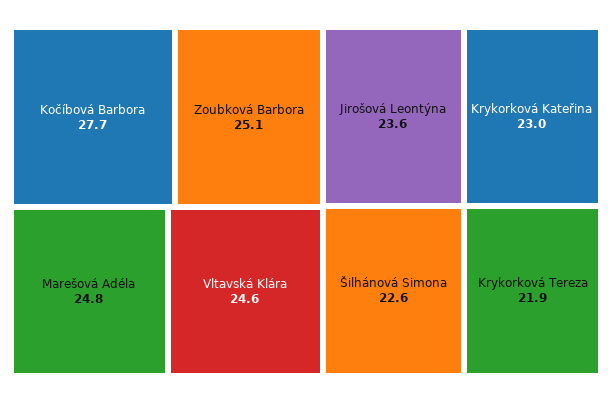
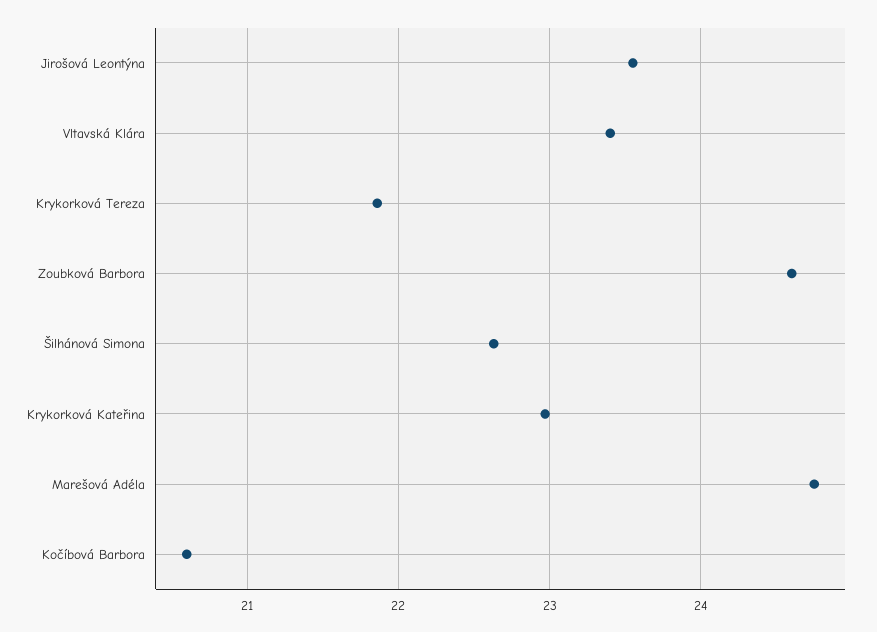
  {
-   "Kočíbová Barbora": 27.7,
+   "Kočíbová Barbora": 20.6,
-   "Zoubková Barbora": 25.1,
+   "Zoubková Barbora": 24.6,
    "Marešová Adéla": 24.8,
-   "Vltavská Klára": 24.6,
+   "Vltavská Klára": 23.4,
    "Jirošová Leontýna": 23.6,
    "Krykorková Kateřina": 23,
    "Šilhánová Simona": 22.6,
    "Krykorková Tereza": 21.9
  }

